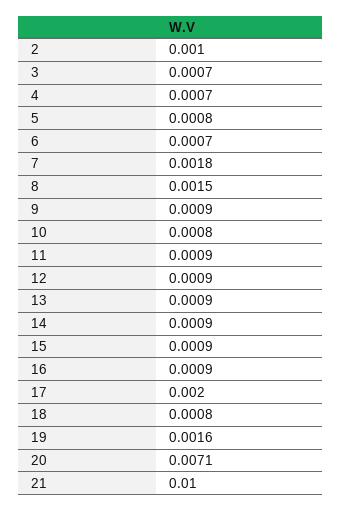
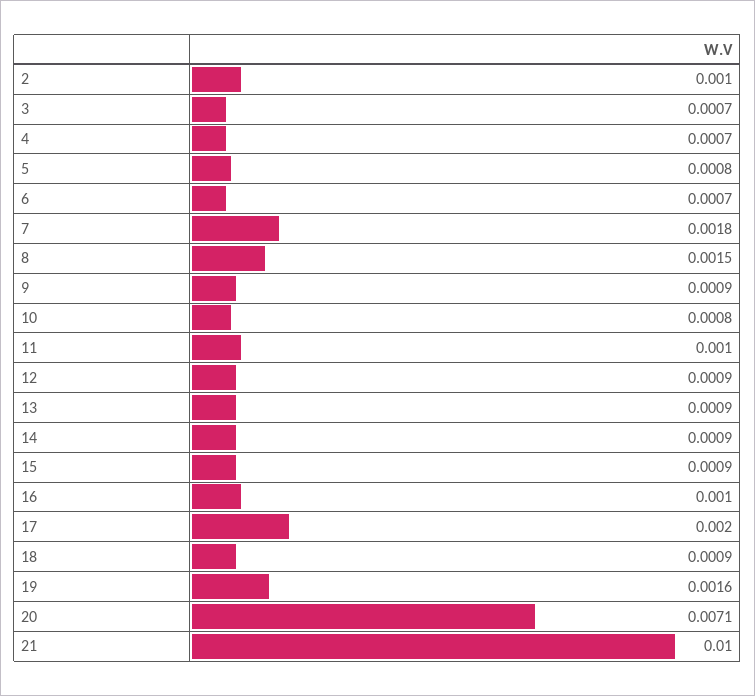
  {
    "2": 0.001,
    "3": 0.0007,
    "4": 0.0007,
    "5": 0.0008,
    "6": 0.0007,
    "7": 0.0018,
    "8": 0.0015,
    "9": 0.0009,
    "10": 0.0008,
-   "11": 0.0009,
+   "11": 0.001,
    "12": 0.0009,
    "13": 0.0009,
    "14": 0.0009,
    "15": 0.0009,
-   "16": 0.0009,
+   "16": 0.001,
    "17": 0.002,
-   "18": 0.0008,
+   "18": 0.0009,
    "19": 0.0016,
    "20": 0.0071,
    "21": 0.01
  }

